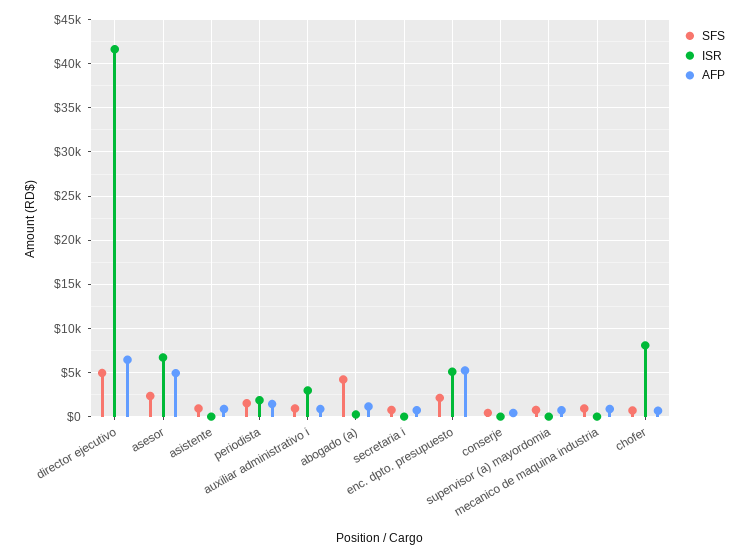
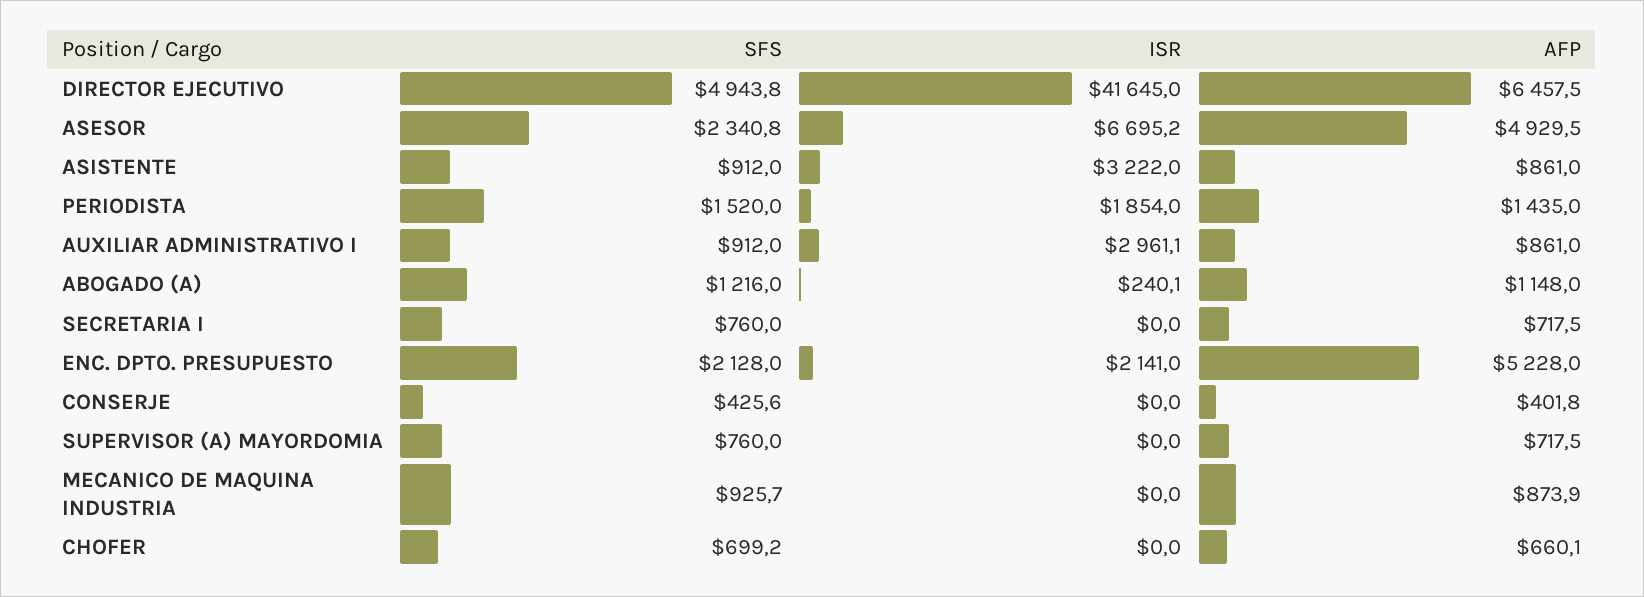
  {
    "SFS": {
      "director ejecutivo": 4943.8,
      "asesor": 2340.8,
      "asistente": 912,
      "periodista": 1520,
      "auxiliar administrativo i": 912,
-     "abogado (a)": 4000,
+     "abogado (a)": 1216,
      "secretaria i": 760,
      "enc. dpto. presupuesto": 2128,
      "conserje": 425.6,
      "supervisor (a) mayordomia": 760,
      "mecanico de maquina industria": 925.7,
      "chofer": 699.2
    },
    "ISR": {
      "director ejecutivo": 41645,
      "asesor": 6695.2,
-     "asistente": 0,
+     "asistente": 3222,
      "periodista": 1854,
      "auxiliar administrativo i": 2961.1,
      "abogado (a)": 240.1,
      "secretaria i": 0,
-     "enc. dpto. presupuesto": 5000,
+     "enc. dpto. presupuesto": 2141,
      "conserje": 0,
      "supervisor (a) mayordomia": 0,
      "mecanico de maquina industria": 0,
-     "chofer": 8000
+     "chofer": 0
    },
    "AFP": {
      "director ejecutivo": 6457.5,
      "asesor": 4929.5,
      "asistente": 861,
      "periodista": 1435,
      "auxiliar administrativo i": 861,
      "abogado (a)": 1148,
      "secretaria i": 717.5,
      "enc. dpto. presupuesto": 5228,
      "conserje": 401.8,
      "supervisor (a) mayordomia": 717.5,
      "mecanico de maquina industria": 873.9,
      "chofer": 660.1
    }
  }

